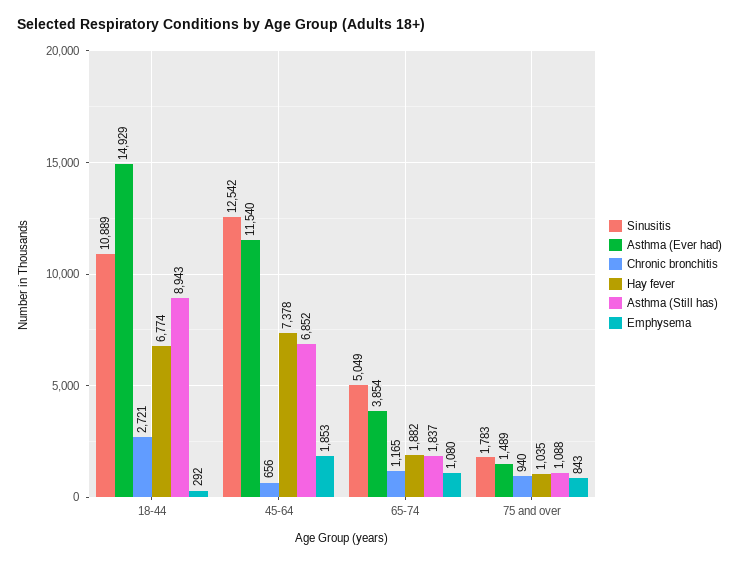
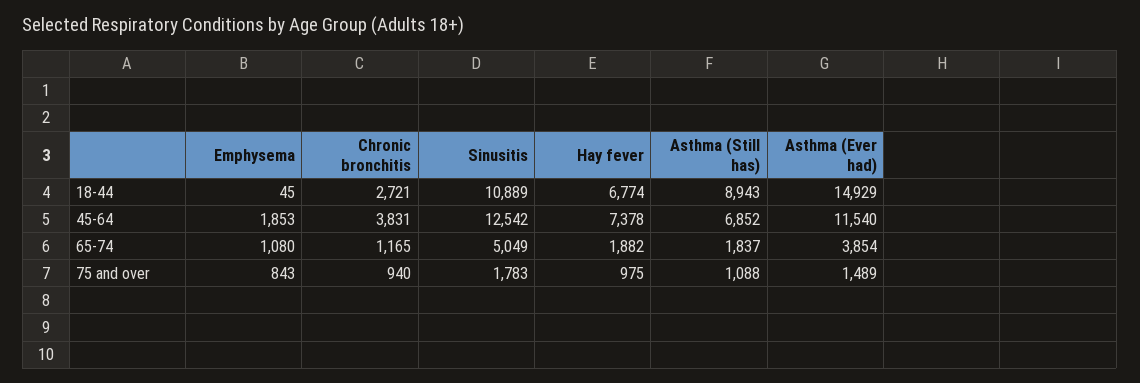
  {
    "Sinusitis": {
      "18-44": 10889,
      "45-64": 12542,
      "65-74": 5049,
      "75 and over": 1783
    },
    "Asthma (Ever had)": {
      "18-44": 14929,
      "45-64": 11540,
      "65-74": 3854,
      "75 and over": 1489
    },
    "Chronic bronchitis": {
      "18-44": 2721,
-     "45-64": 656,
+     "45-64": 3831,
      "65-74": 1165,
      "75 and over": 940
    },
    "Hay fever": {
      "18-44": 6774,
      "45-64": 7378,
      "65-74": 1882,
-     "75 and over": 1035
+     "75 and over": 975
    },
    "Asthma (Still has)": {
      "18-44": 8943,
      "45-64": 6852,
      "65-74": 1837,
      "75 and over": 1088
    },
    "Emphysema": {
-     "18-44": 292,
+     "18-44": 45,
      "45-64": 1853,
      "65-74": 1080,
      "75 and over": 843
    }
  }

